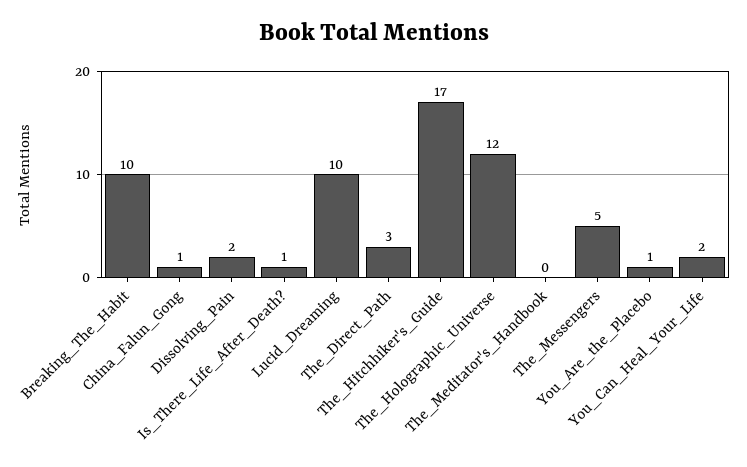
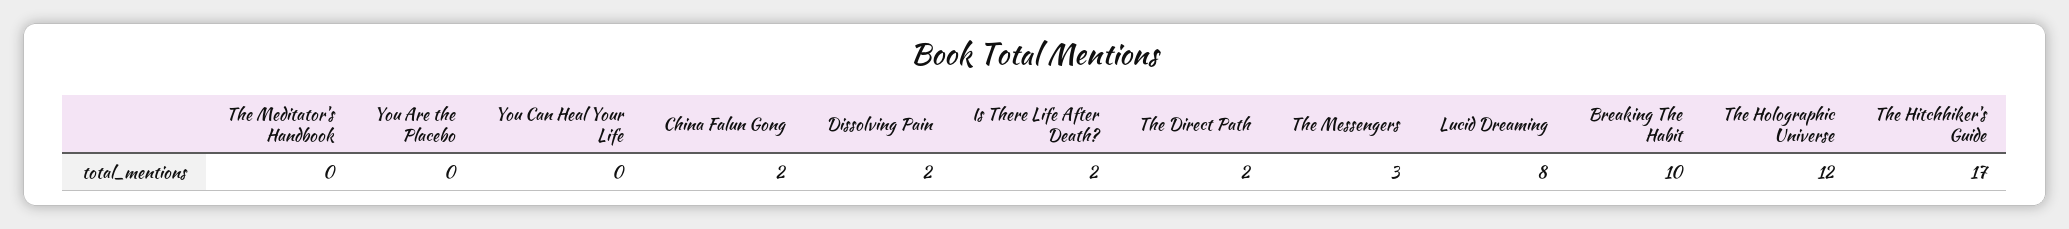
  {
    "Breaking_The_Habit": 10,
-   "China_Falun_Gong": 1,
+   "China_Falun_Gong": 2,
    "Dissolving_Pain": 2,
-   "Is_There_Life_After_Death?": 1,
+   "Is_There_Life_After_Death?": 2,
-   "Lucid_Dreaming": 10,
+   "Lucid_Dreaming": 8,
-   "The_Direct_Path": 3,
+   "The_Direct_Path": 2,
    "The_Hitchhiker's_Guide": 17,
    "The_Holographic_Universe": 12,
    "The_Meditator's_Handbook": 0,
-   "The_Messengers": 5,
+   "The_Messengers": 3,
-   "You_Are_the_Placebo": 1,
+   "You_Are_the_Placebo": 0,
-   "You_Can_Heal_Your_Life": 2
+   "You_Can_Heal_Your_Life": 0
  }

